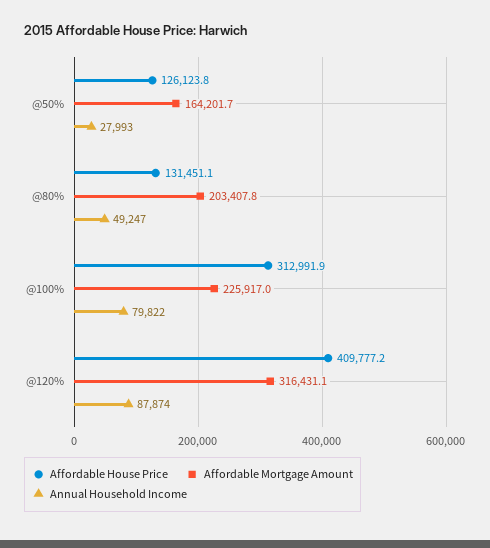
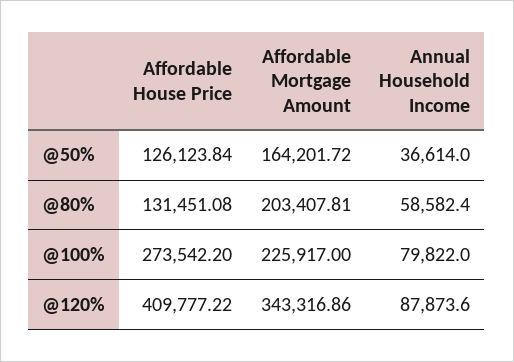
  {
    "Affordable House Price": {
      "@50%": 126123.84,
      "@80%": 131451.08,
-     "@100%": 312991.9,
+     "@100%": 273542.2,
      "@120%": 409777.22
    },
    "Affordable Mortgage Amount": {
      "@50%": 164201.72,
      "@80%": 203407.81,
      "@100%": 225917,
-     "@120%": 316431.1
+     "@120%": 343316.86
    },
    "Annual Household Income": {
-     "@50%": 27993,
+     "@50%": 36614,
-     "@80%": 49247,
+     "@80%": 58582.4,
      "@100%": 79822,
      "@120%": 87873.6
    }
  }

